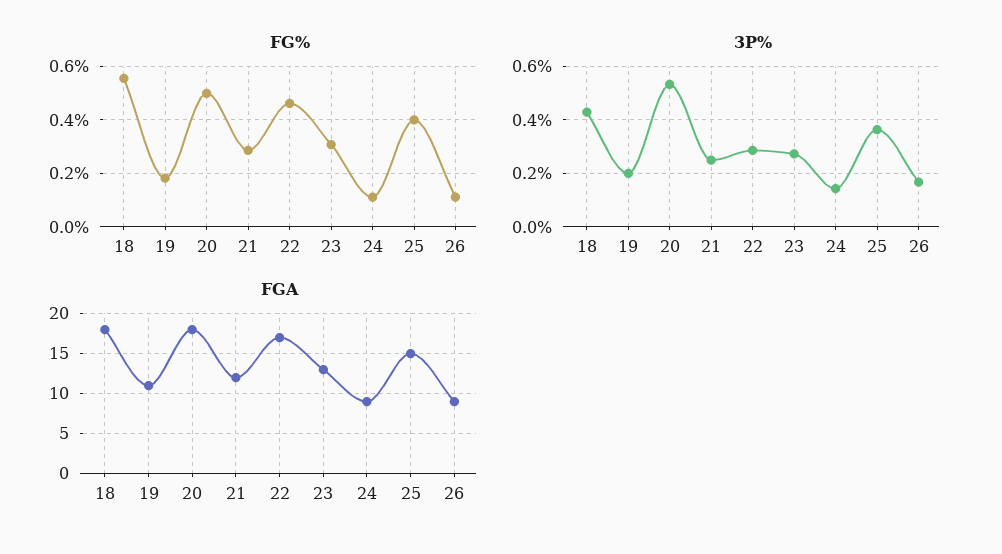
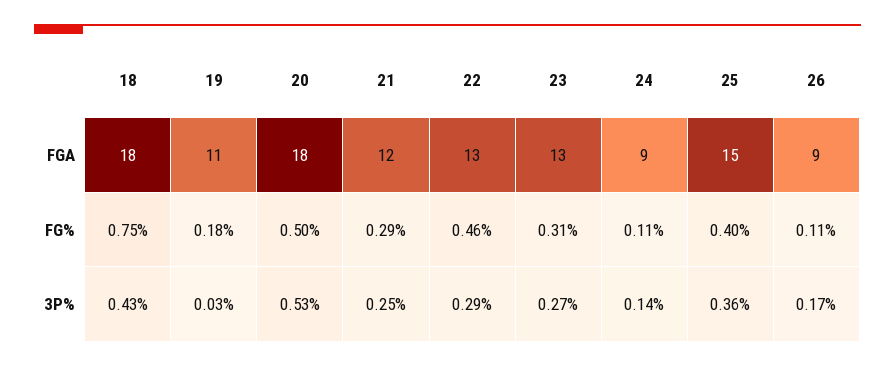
  {
    "FG%": {
-     "18": 0.55,
+     "18": 0.75,
      "19": 0.18,
      "20": 0.5,
      "21": 0.29,
      "22": 0.46,
      "23": 0.31,
      "24": 0.11,
      "25": 0.4,
      "26": 0.11
    },
    "3P%": {
      "18": 0.43,
-     "19": 0.2,
+     "19": 0.03,
      "20": 0.53,
      "21": 0.25,
      "22": 0.29,
      "23": 0.27,
      "24": 0.14,
      "25": 0.36,
      "26": 0.17
    },
    "FGA": {
      "18": 18,
      "19": 11,
      "20": 18,
      "21": 12,
-     "22": 17,
+     "22": 13,
      "23": 13,
      "24": 9,
      "25": 15,
      "26": 9
    }
  }

